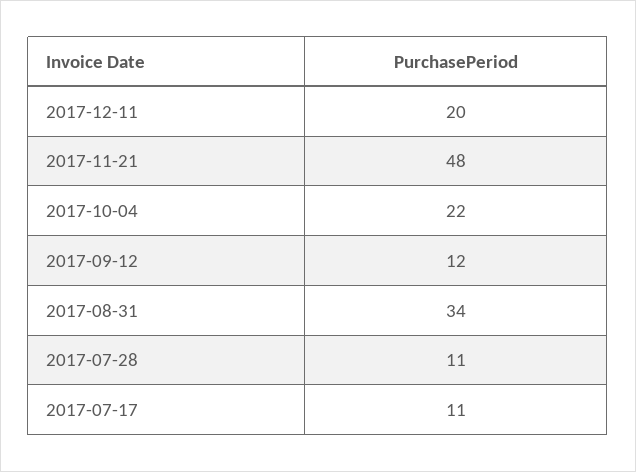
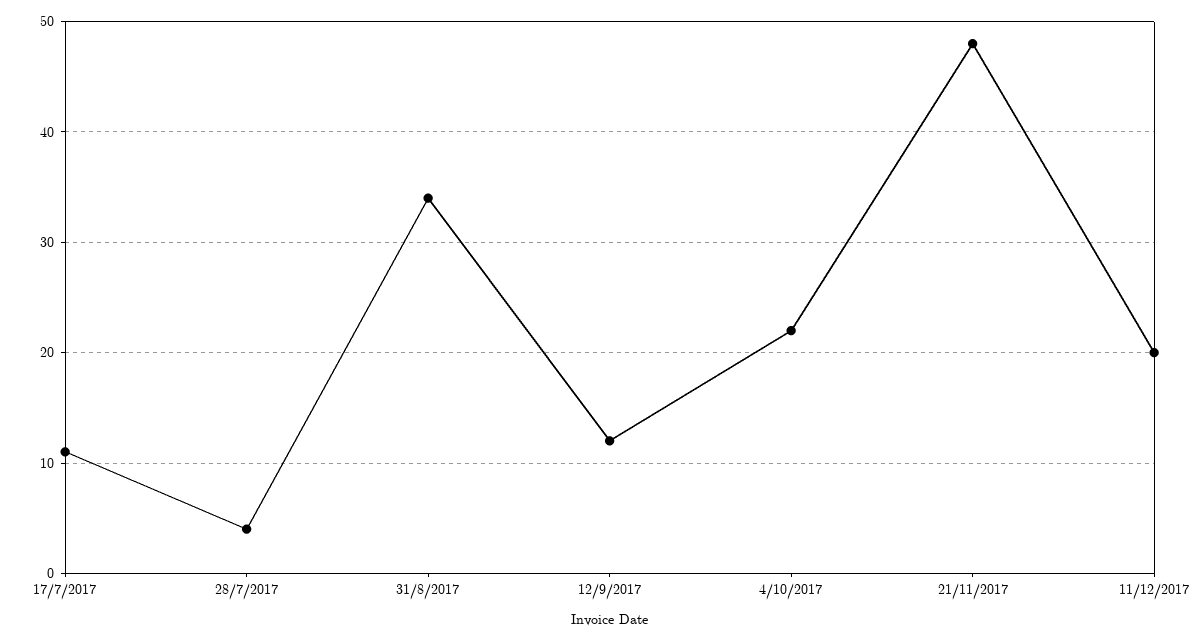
  {
    "2017-12-11": 20,
    "2017-11-21": 48,
    "2017-10-04": 22,
    "2017-09-12": 12,
    "2017-08-31": 34,
-   "2017-07-28": 11,
+   "2017-07-28": 4,
    "2017-07-17": 11
  }

